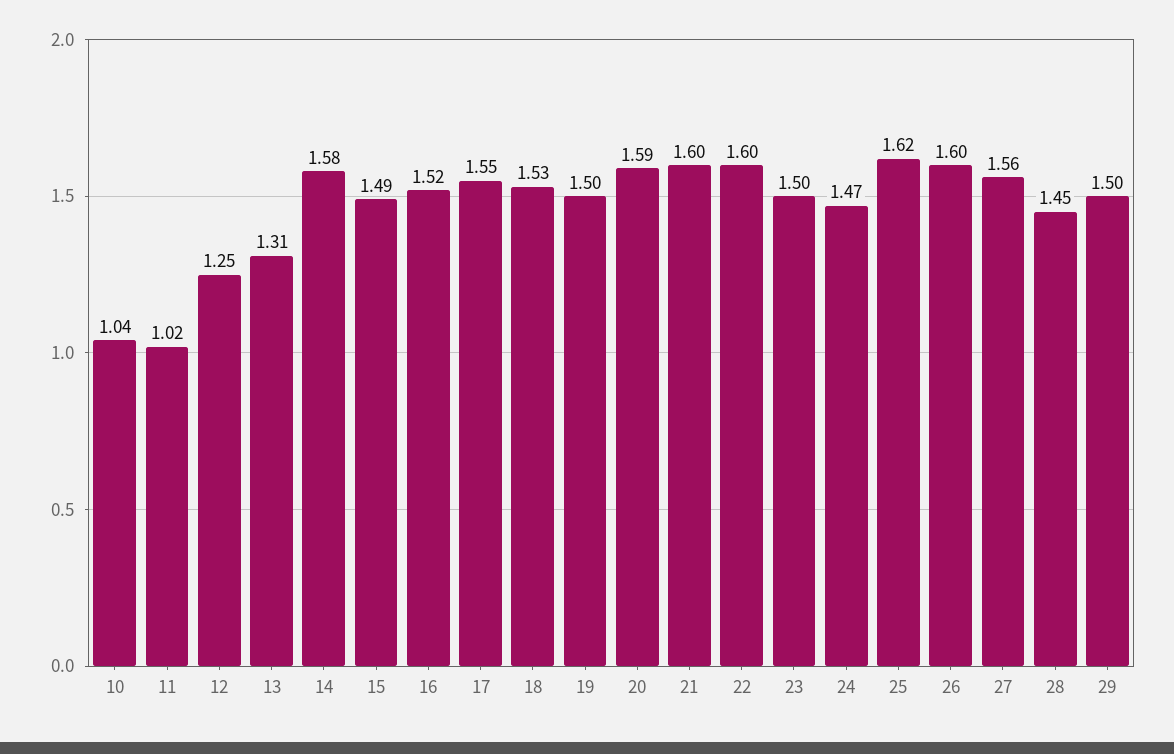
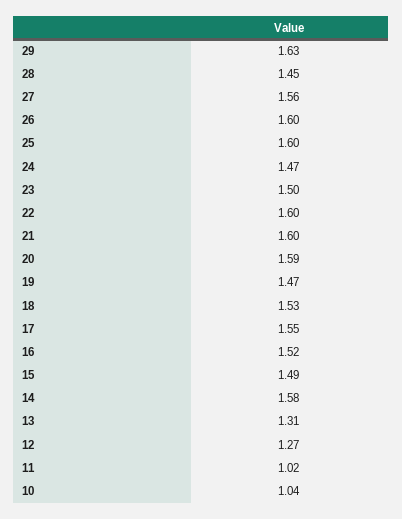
  {
    "10": 1.04,
    "11": 1.02,
-   "12": 1.25,
+   "12": 1.27,
    "13": 1.31,
    "14": 1.58,
    "15": 1.49,
    "16": 1.52,
    "17": 1.55,
    "18": 1.53,
-   "19": 1.5,
+   "19": 1.47,
    "20": 1.59,
    "21": 1.6,
    "22": 1.6,
    "23": 1.5,
    "24": 1.47,
-   "25": 1.62,
+   "25": 1.6,
    "26": 1.6,
    "27": 1.56,
    "28": 1.45,
-   "29": 1.5
+   "29": 1.63
  }

